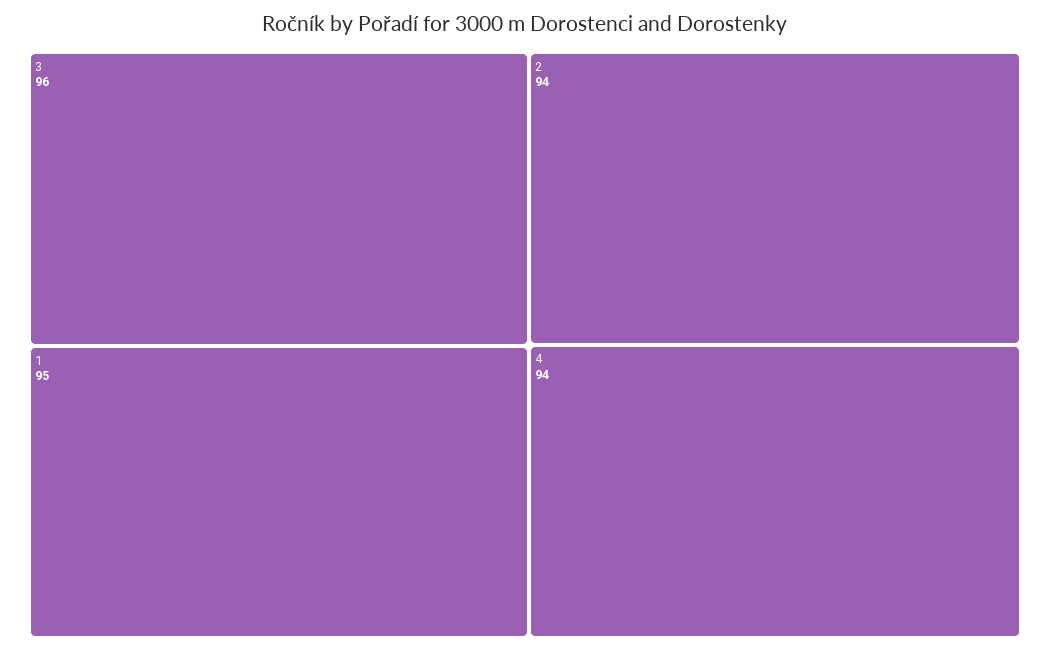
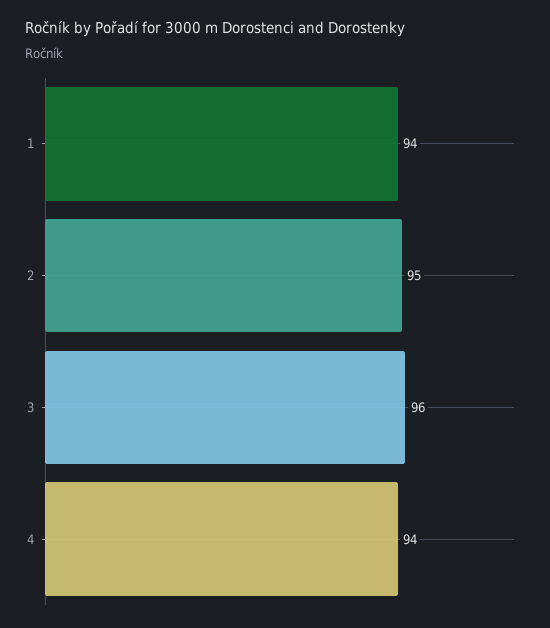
  {
    "3": 96,
-   "1": 95,
+   "1": 94,
-   "2": 94,
+   "2": 95,
    "4": 94
  }

